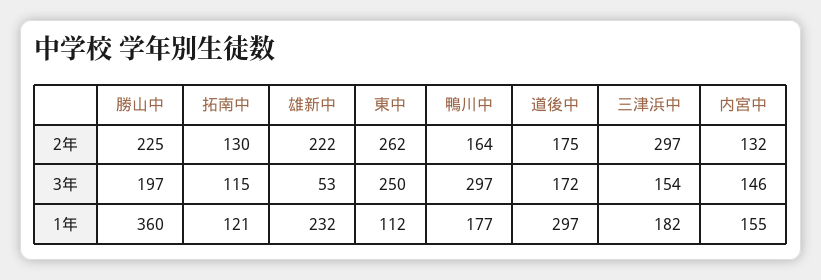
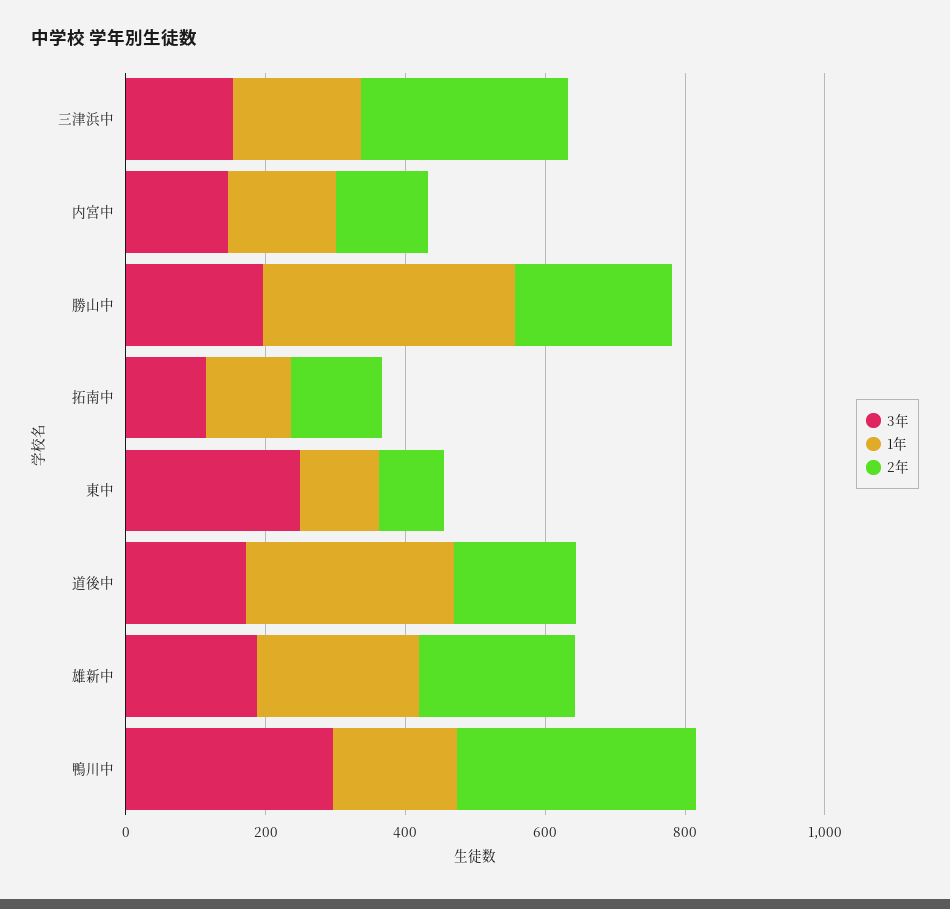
  {
    "2年": {
      "勝山中": 225,
      "拓南中": 130,
      "雄新中": 222,
-     "東中": 262,
+     "東中": 100,
-     "鴨川中": 164,
+     "鴨川中": 350,
      "道後中": 175,
      "三津浜中": 297,
      "内宮中": 132
    },
    "3年": {
      "勝山中": 197,
      "拓南中": 115,
-     "雄新中": 53,
+     "雄新中": 200,
      "東中": 250,
      "鴨川中": 297,
      "道後中": 172,
      "三津浜中": 154,
      "内宮中": 146
    },
    "1年": {
      "勝山中": 360,
      "拓南中": 121,
      "雄新中": 232,
      "東中": 112,
      "鴨川中": 177,
      "道後中": 297,
      "三津浜中": 182,
      "内宮中": 155
    }
  }

